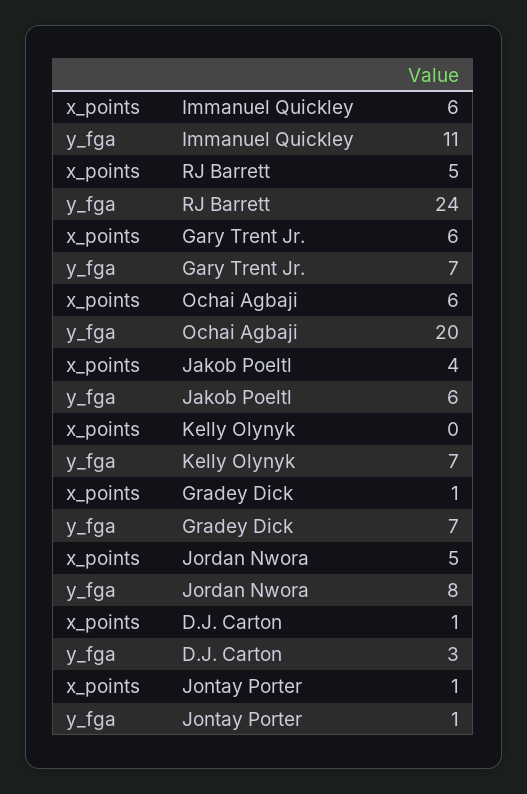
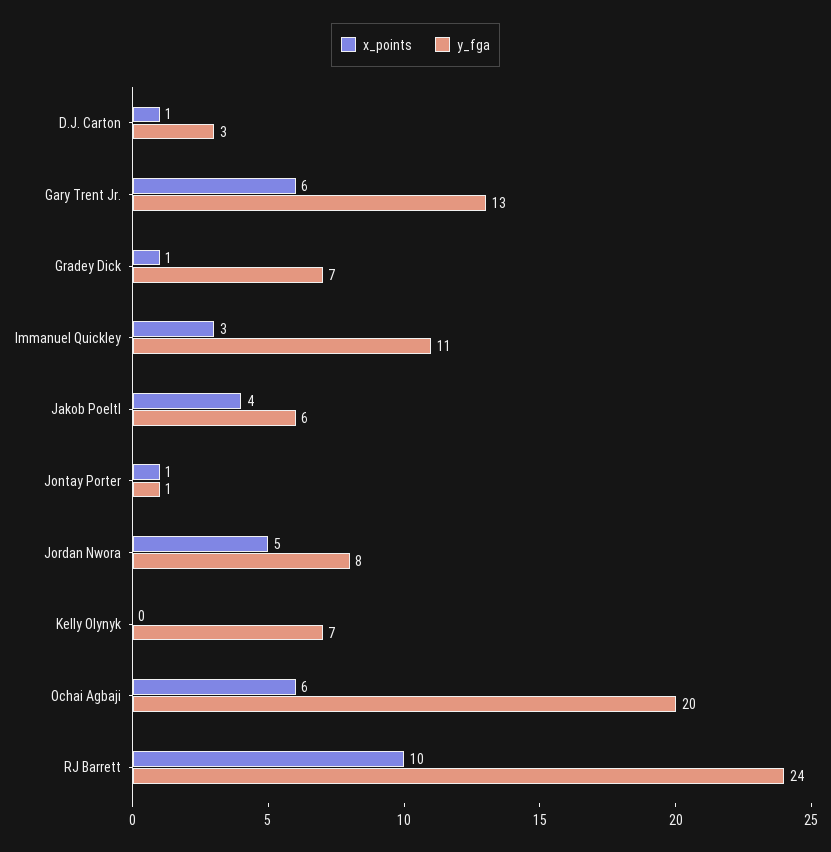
  {
    "x_points": {
-     "Immanuel Quickley": 6,
+     "Immanuel Quickley": 3,
-     "RJ Barrett": 5,
+     "RJ Barrett": 10,
      "Gary Trent Jr.": 6,
      "Ochai Agbaji": 6,
      "Jakob Poeltl": 4,
      "Kelly Olynyk": 0,
      "Gradey Dick": 1,
      "Jordan Nwora": 5,
      "D.J. Carton": 1,
      "Jontay Porter": 1
    },
    "y_fga": {
      "Immanuel Quickley": 11,
      "RJ Barrett": 24,
-     "Gary Trent Jr.": 7,
+     "Gary Trent Jr.": 13,
      "Ochai Agbaji": 20,
      "Jakob Poeltl": 6,
      "Kelly Olynyk": 7,
      "Gradey Dick": 7,
      "Jordan Nwora": 8,
      "D.J. Carton": 3,
      "Jontay Porter": 1
    }
  }

